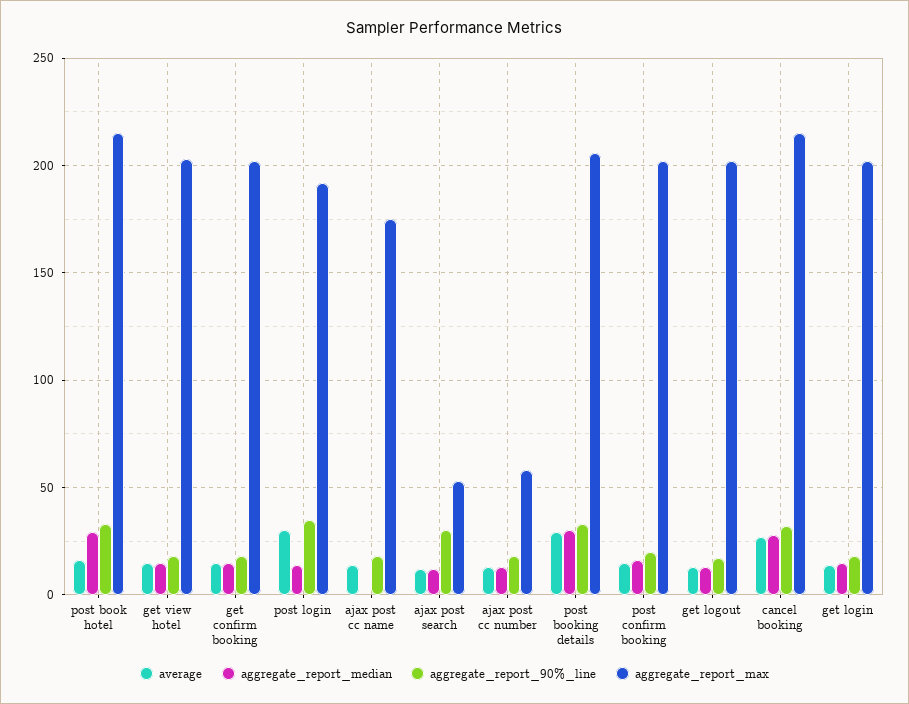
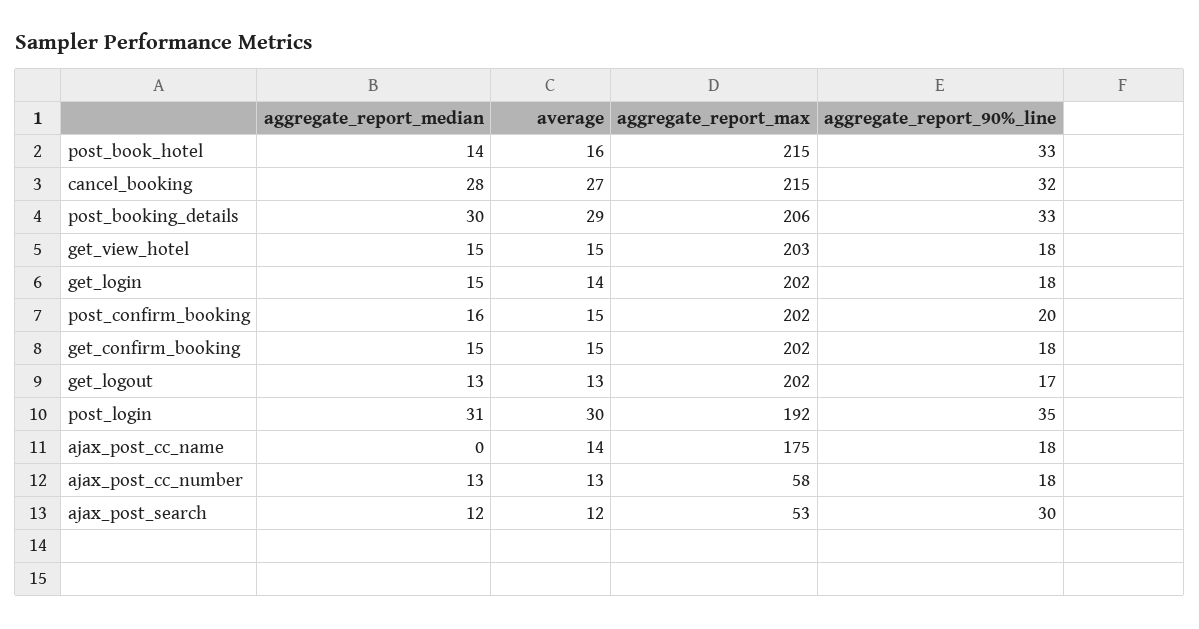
  {
    "average": {
      "post book hotel": 16,
      "get view hotel": 15,
      "get confirm booking": 15,
      "post login": 30,
      "ajax post cc name": 14,
      "ajax post search": 12,
      "ajax post cc number": 13,
      "post booking details": 29,
      "post confirm booking": 15,
      "get logout": 13,
      "cancel booking": 27,
      "get login": 14
    },
    "aggregate_report_median": {
-     "post book hotel": 30,
+     "post book hotel": 14,
      "get view hotel": 15,
      "get confirm booking": 15,
-     "post login": 15,
+     "post login": 31,
      "ajax post cc name": 0,
      "ajax post search": 12,
      "ajax post cc number": 13,
      "post booking details": 30,
      "post confirm booking": 16,
      "get logout": 13,
      "cancel booking": 28,
      "get login": 15
    },
    "aggregate_report_90%_line": {
      "post book hotel": 33,
      "get view hotel": 18,
      "get confirm booking": 18,
      "post login": 35,
      "ajax post cc name": 18,
      "ajax post search": 30,
      "ajax post cc number": 18,
      "post booking details": 33,
      "post confirm booking": 20,
      "get logout": 17,
      "cancel booking": 32,
      "get login": 18
    },
    "aggregate_report_max": {
      "post book hotel": 215,
      "get view hotel": 203,
      "get confirm booking": 202,
      "post login": 192,
      "ajax post cc name": 175,
      "ajax post search": 53,
      "ajax post cc number": 58,
      "post booking details": 206,
      "post confirm booking": 202,
      "get logout": 202,
      "cancel booking": 215,
      "get login": 202
    }
  }

